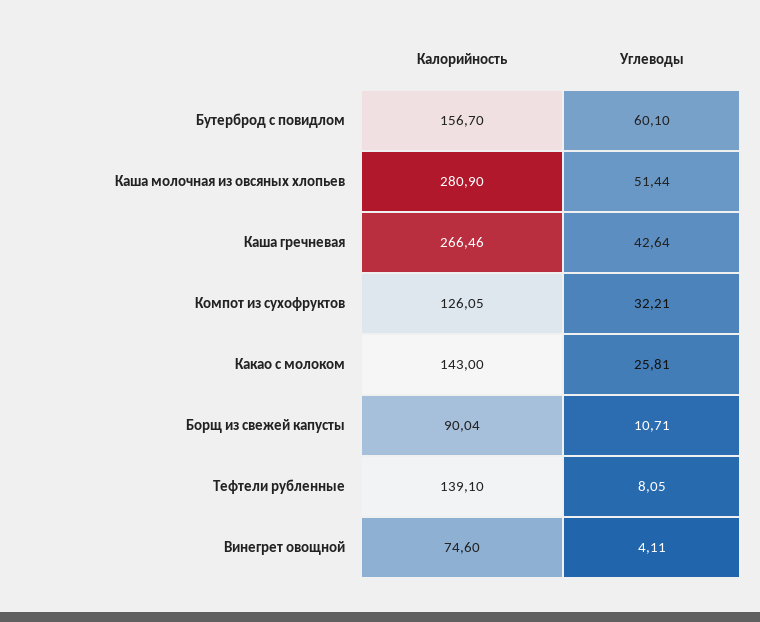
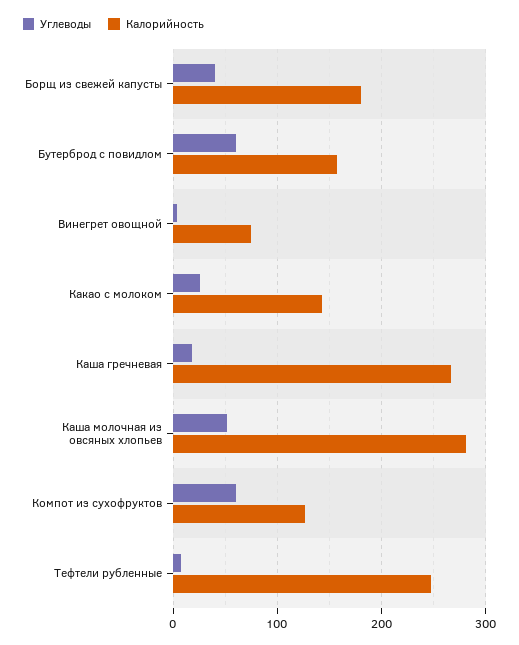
  {
    "Калорийность": {
      "Бутерброд с повидлом": 156.7,
      "Каша молочная из овсяных хлопьев": 280.9,
      "Каша гречневая": 266.46,
      "Компот из сухофруктов": 126.05,
      "Какао с молоком": 143,
-     "Борщ из свежей капусты": 90.04,
+     "Борщ из свежей капусты": 180,
-     "Тефтели рубленные": 139.1,
+     "Тефтели рубленные": 250,
      "Винегрет овощной": 74.6
    },
    "Углеводы": {
      "Бутерброд с повидлом": 60.1,
      "Каша молочная из овсяных хлопьев": 51.44,
-     "Каша гречневая": 42.64,
+     "Каша гречневая": 20,
-     "Компот из сухофруктов": 32.21,
+     "Компот из сухофруктов": 60,
      "Какао с молоком": 25.81,
-     "Борщ из свежей капусты": 10.71,
+     "Борщ из свежей капусты": 40,
      "Тефтели рубленные": 8.05,
      "Винегрет овощной": 4.11
    }
  }

